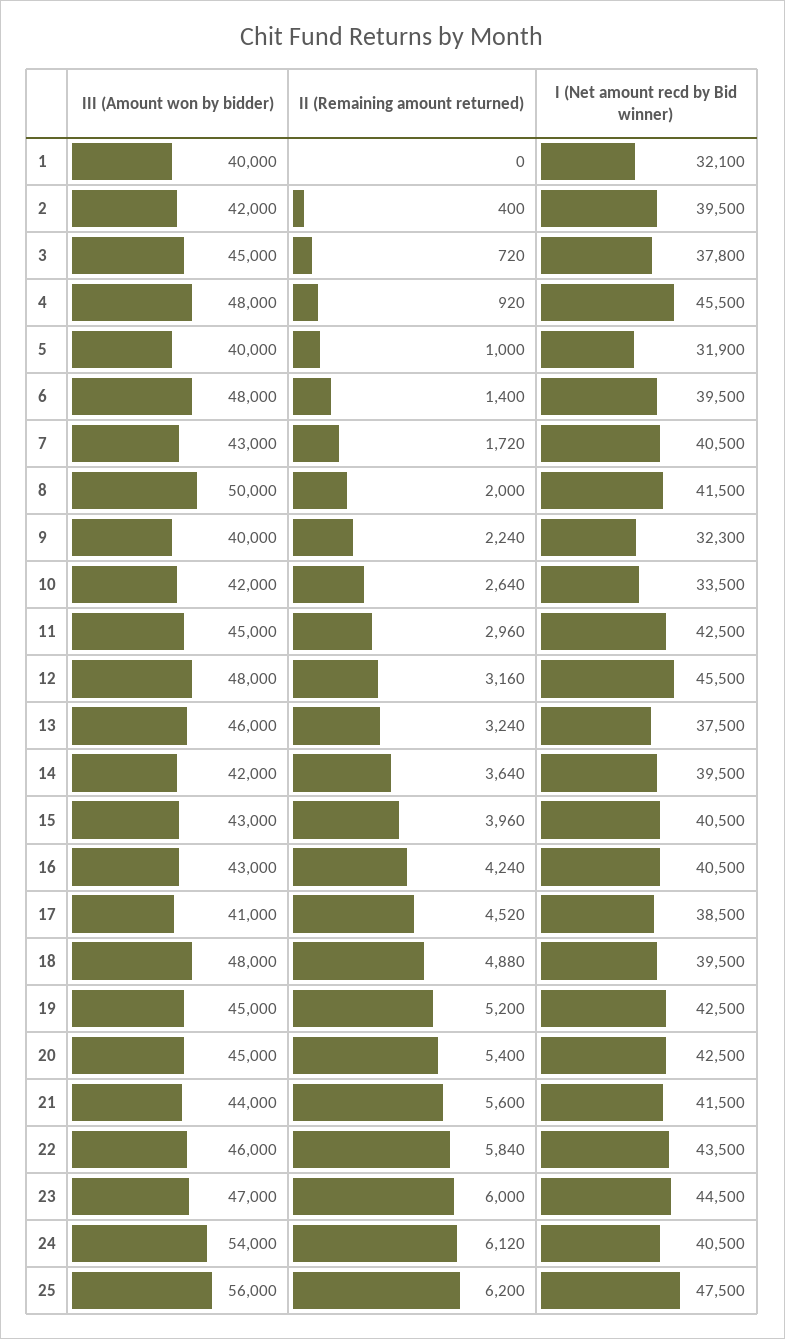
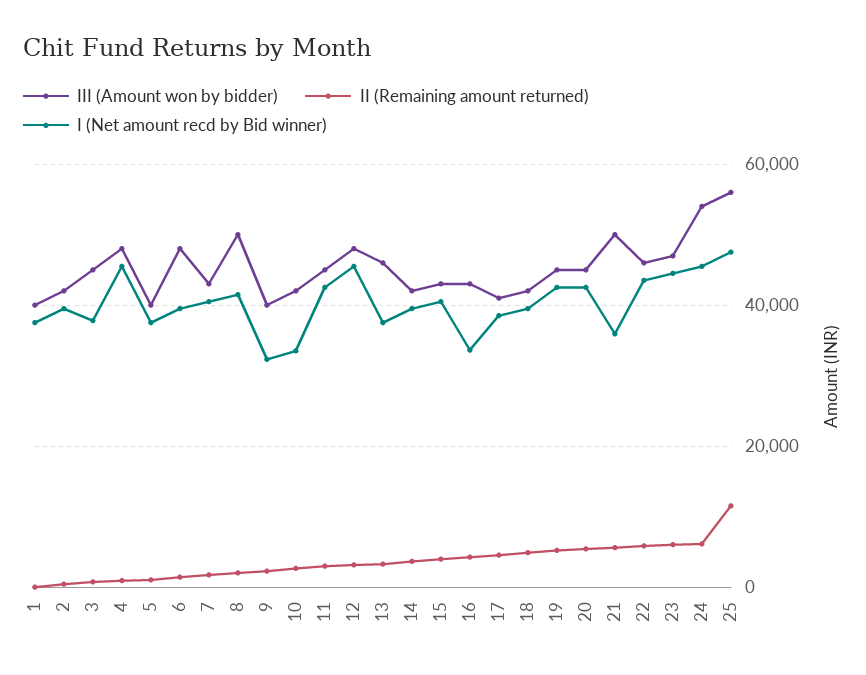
  {
    "III (Amount won by bidder)": {
      "1": 40000,
      "2": 42000,
      "3": 45000,
      "4": 48000,
      "5": 40000,
      "6": 48000,
      "7": 43000,
      "8": 50000,
      "9": 40000,
      "10": 42000,
      "11": 45000,
      "12": 48000,
      "13": 46000,
      "14": 42000,
      "15": 43000,
      "16": 43000,
      "17": 41000,
-     "18": 48000,
+     "18": 42000,
      "19": 45000,
      "20": 45000,
-     "21": 44000,
+     "21": 50000,
      "22": 46000,
      "23": 47000,
      "24": 54000,
      "25": 56000
    },
    "II (Remaining amount returned)": {
      "1": 0,
      "2": 400,
      "3": 720,
      "4": 920,
      "5": 1000,
      "6": 1400,
      "7": 1720,
      "8": 2000,
      "9": 2240,
      "10": 2640,
      "11": 2960,
      "12": 3160,
      "13": 3240,
      "14": 3640,
      "15": 3960,
      "16": 4240,
      "17": 4520,
      "18": 4880,
      "19": 5200,
      "20": 5400,
      "21": 5600,
      "22": 5840,
      "23": 6000,
      "24": 6120,
-     "25": 6200
+     "25": 12000
    },
    "I (Net amount recd by Bid winner)": {
-     "1": 32100,
+     "1": 38000,
      "2": 39500,
      "3": 37800,
      "4": 45500,
-     "5": 31900,
+     "5": 38000,
      "6": 39500,
      "7": 40500,
      "8": 41500,
      "9": 32300,
      "10": 33500,
      "11": 42500,
      "12": 45500,
      "13": 37500,
      "14": 39500,
      "15": 40500,
-     "16": 40500,
+     "16": 34000,
      "17": 38500,
      "18": 39500,
      "19": 42500,
      "20": 42500,
-     "21": 41500,
+     "21": 36000,
      "22": 43500,
      "23": 44500,
-     "24": 40500,
+     "24": 46000,
      "25": 47500
    }
  }

